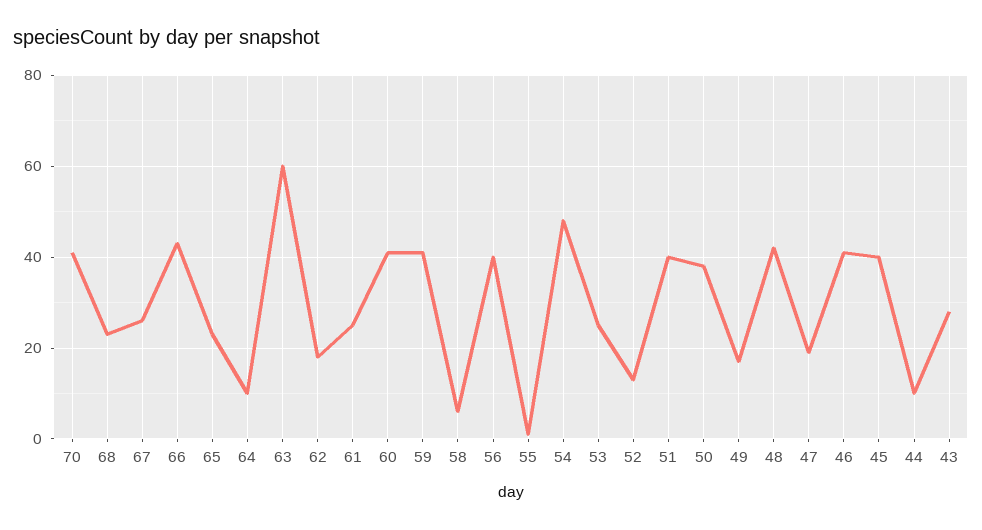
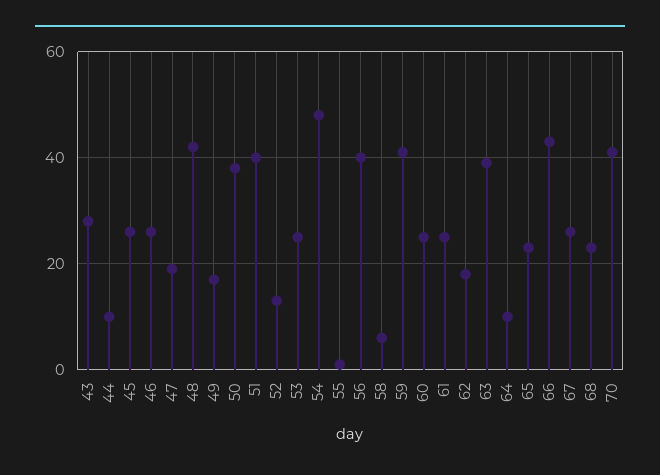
  {
    "70": 40,
    "68": 25,
    "67": 25,
    "66": 45,
    "65": 25,
    "64": 10,
-   "63": 60,
+   "63": 40,
    "62": 20,
    "61": 25,
-   "60": 40,
+   "60": 25,
    "59": 40,
    "58": 5,
    "56": 40,
    "55": 0,
    "54": 50,
    "53": 25,
    "52": 15,
    "51": 40,
    "50": 40,
    "49": 15,
    "48": 40,
    "47": 20,
-   "46": 40,
+   "46": 25,
-   "45": 40,
+   "45": 25,
    "44": 10,
    "43": 30
  }

